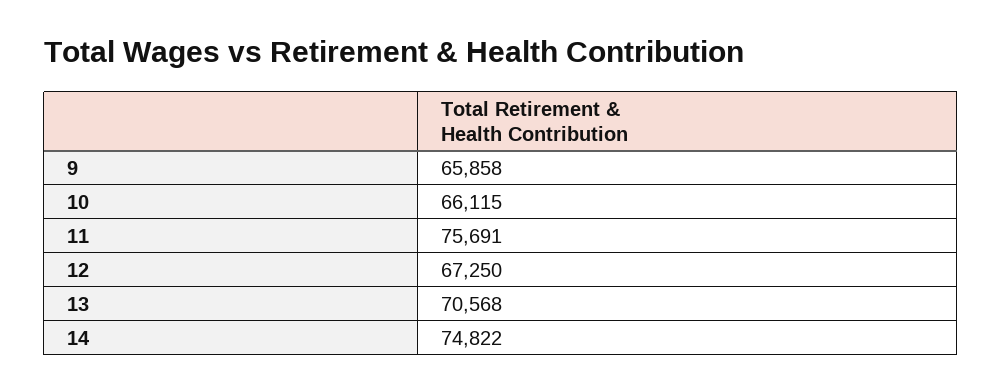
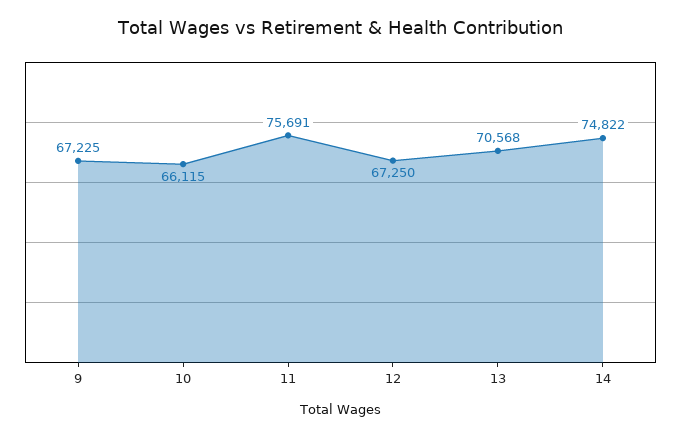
  {
-   "9": 65858,
+   "9": 67225,
    "10": 66115,
    "11": 75691,
    "12": 67250,
    "13": 70568,
    "14": 74822
  }

